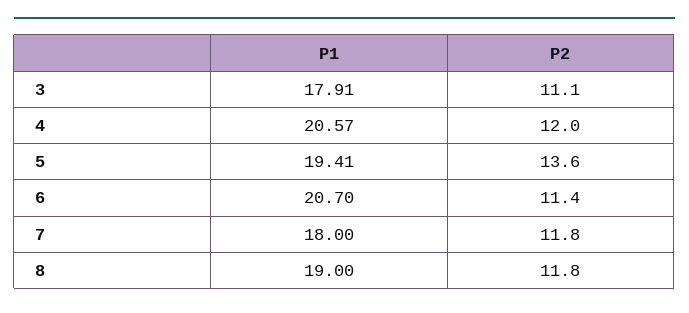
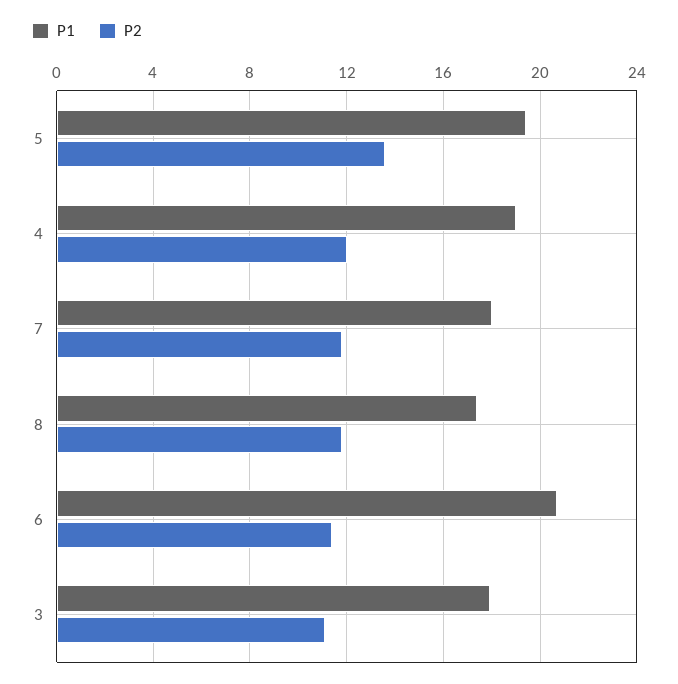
  {
    "P1": {
      "3": 17.91,
-     "4": 20.57,
+     "4": 19,
      "5": 19.41,
      "6": 20.7,
      "7": 18,
-     "8": 19
+     "8": 17.5
    },
    "P2": {
      "3": 11.1,
      "4": 12,
      "5": 13.6,
      "6": 11.4,
      "7": 11.8,
      "8": 11.8
    }
  }

